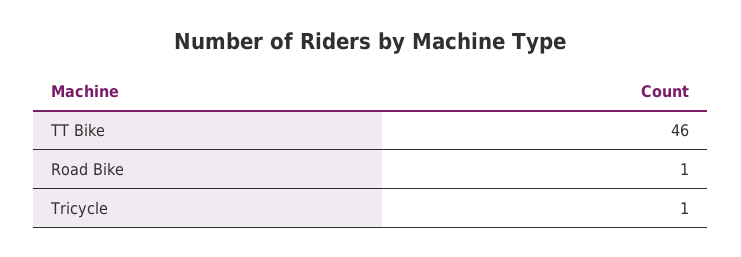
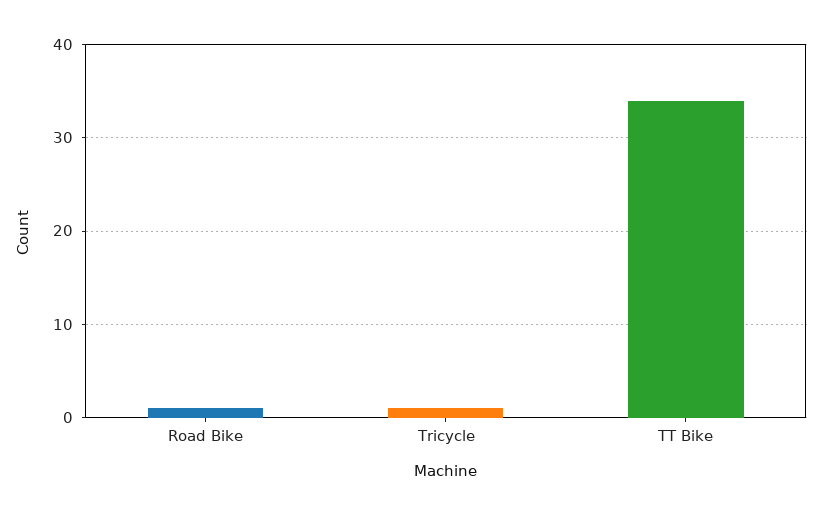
  {
-   "TT Bike": 46,
+   "TT Bike": 34,
    "Road Bike": 1,
    "Tricycle": 1
  }

